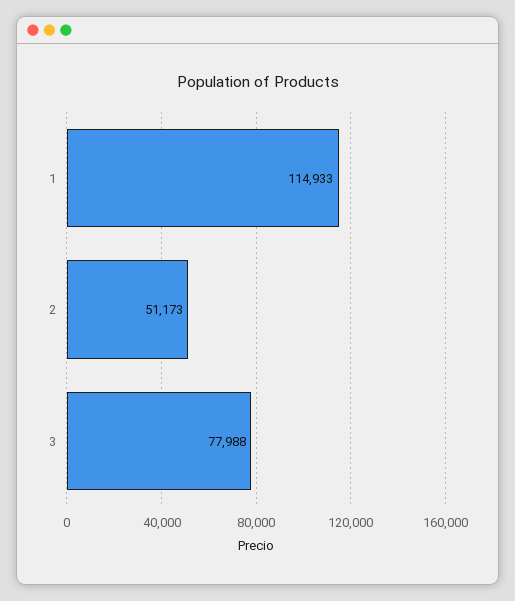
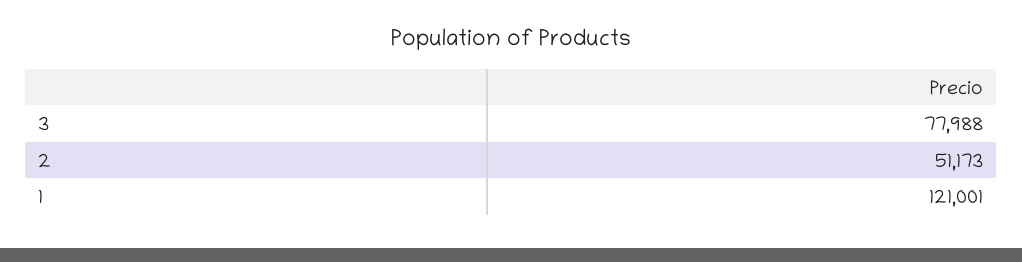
  {
-   "1": 114933,
+   "1": 121001,
    "2": 51173,
    "3": 77988
  }

